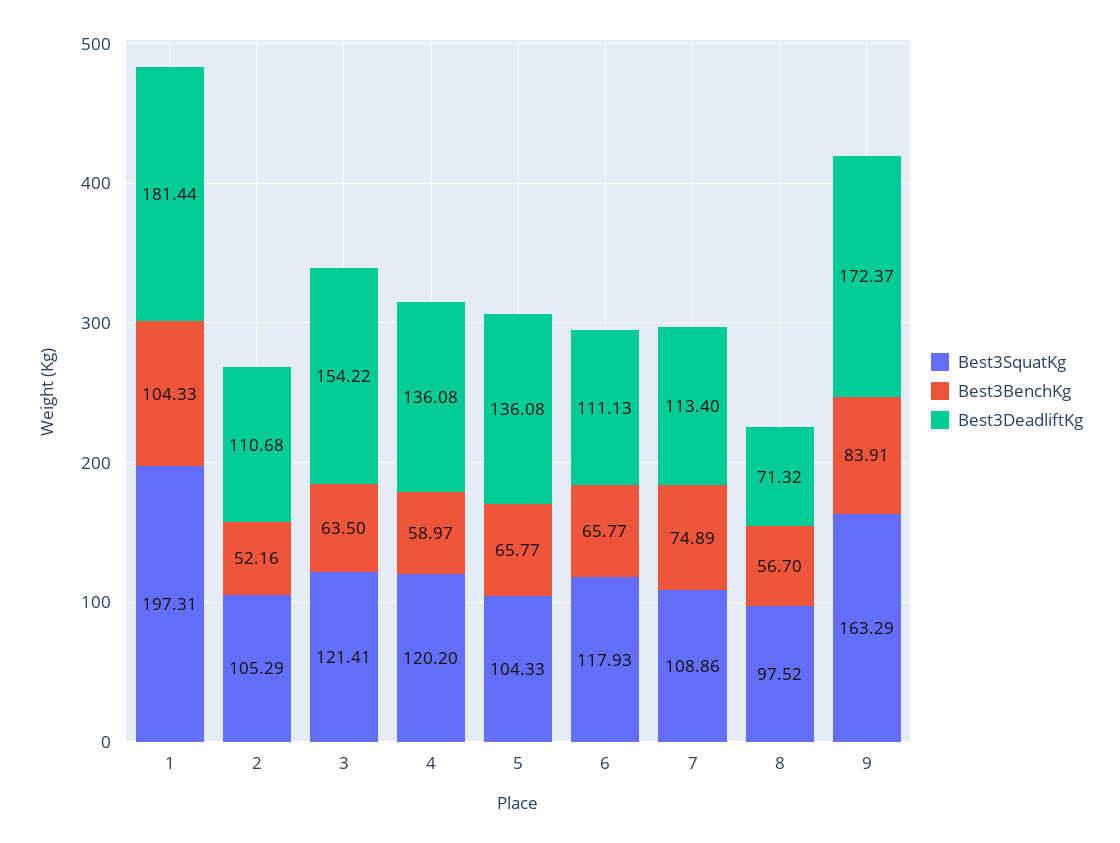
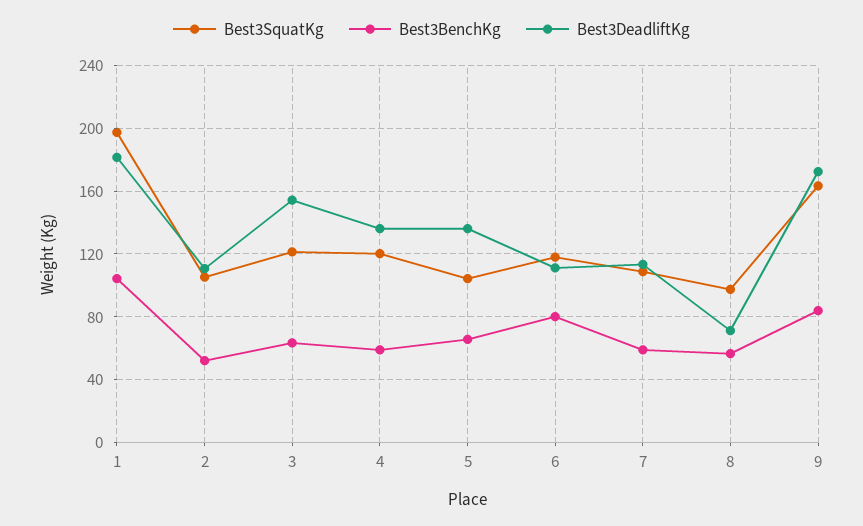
  {
    "Best3SquatKg": {
      "1": 197.31,
      "2": 105.29,
      "3": 121.41,
      "4": 120.2,
      "5": 104.33,
      "6": 117.93,
      "7": 108.86,
      "8": 97.52,
      "9": 163.29
    },
    "Best3BenchKg": {
      "1": 104.33,
      "2": 52.16,
      "3": 63.5,
      "4": 58.97,
      "5": 65.77,
-     "6": 65.77,
+     "6": 80,
-     "7": 74.89,
+     "7": 60,
      "8": 56.7,
      "9": 83.91
    },
    "Best3DeadliftKg": {
      "1": 181.44,
      "2": 110.68,
      "3": 154.22,
      "4": 136.08,
      "5": 136.08,
      "6": 111.13,
      "7": 113.4,
      "8": 71.32,
      "9": 172.37
    }
  }

